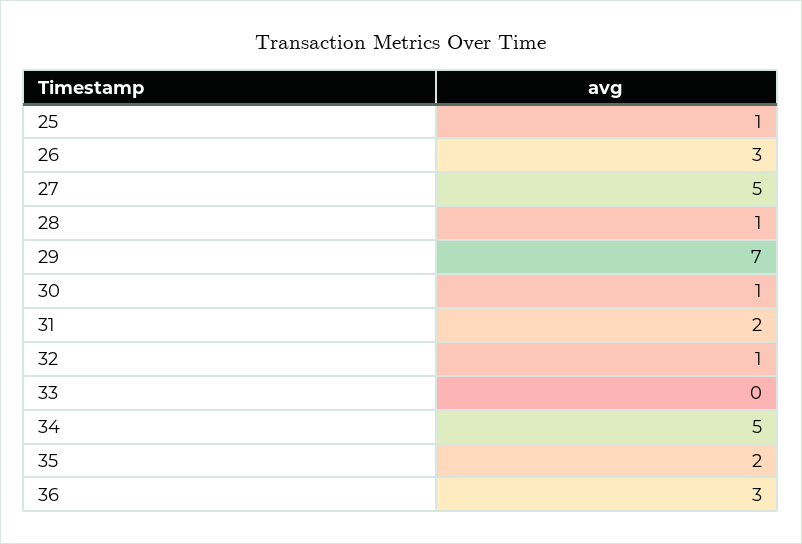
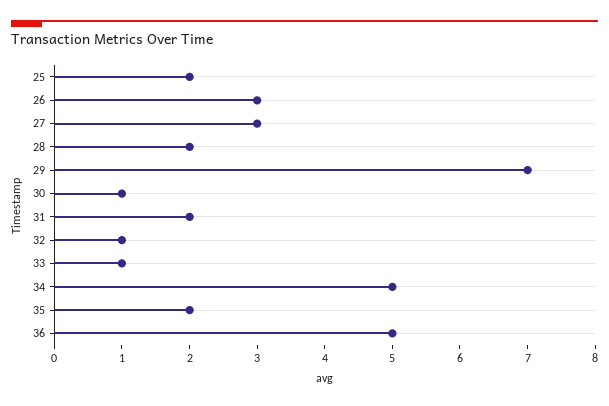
  {
-   "25": 1,
+   "25": 2,
    "26": 3,
-   "27": 5,
+   "27": 3,
-   "28": 1,
+   "28": 2,
    "29": 7,
    "30": 1,
    "31": 2,
    "32": 1,
-   "33": 0,
+   "33": 1,
    "34": 5,
    "35": 2,
-   "36": 3
+   "36": 5
  }

